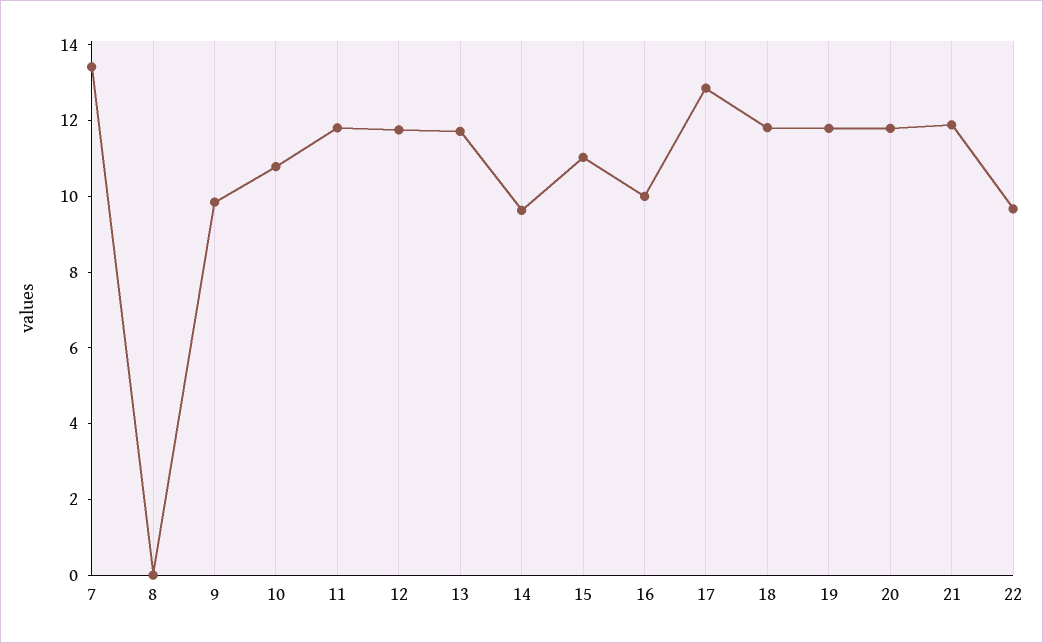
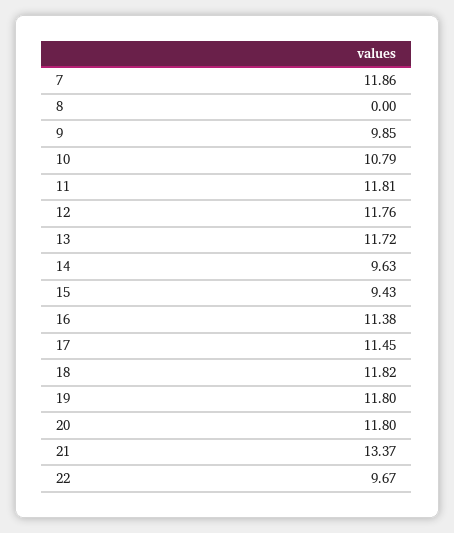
  {
-   "7": 13.5,
+   "7": 11.86,
    "8": 0,
    "9": 9.85,
    "10": 10.79,
    "11": 11.81,
    "12": 11.76,
    "13": 11.72,
    "14": 9.63,
-   "15": 11,
+   "15": 9.43,
-   "16": 10,
+   "16": 11.38,
-   "17": 13,
+   "17": 11.45,
    "18": 11.82,
    "19": 11.8,
    "20": 11.8,
-   "21": 12,
+   "21": 13.37,
    "22": 9.67
  }

